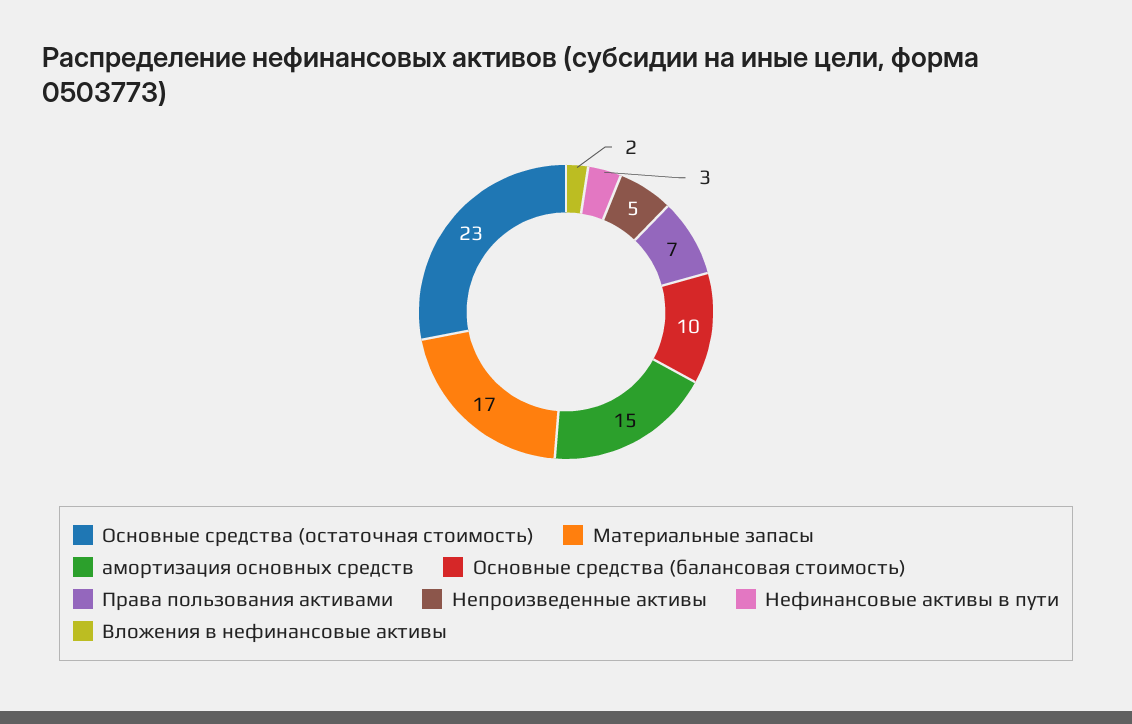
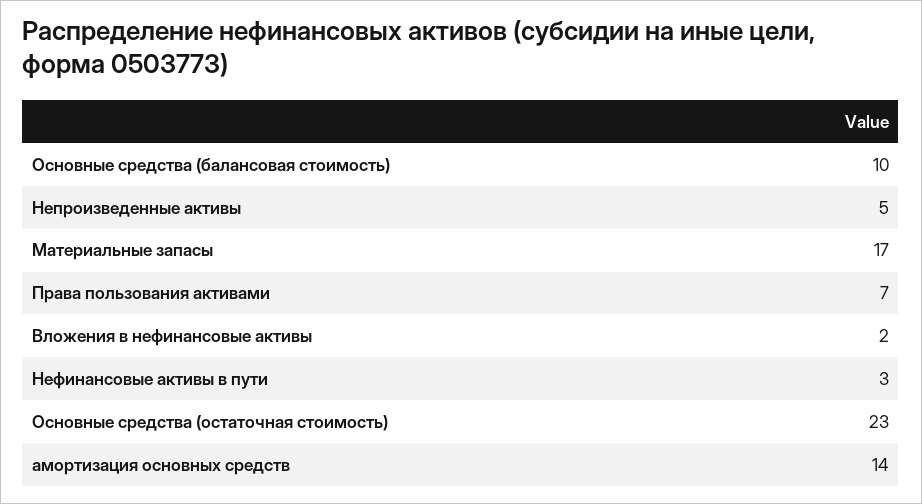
  {
    "Основные средства (остаточная стоимость)": 23,
    "Материальные запасы": 17,
-   "амортизация основных средств": 15,
+   "амортизация основных средств": 14,
    "Основные средства (балансовая стоимость)": 10,
    "Права пользования активами": 7,
    "Непроизведенные активы": 5,
    "Нефинансовые активы в пути": 3,
    "Вложения в нефинансовые активы": 2
  }

